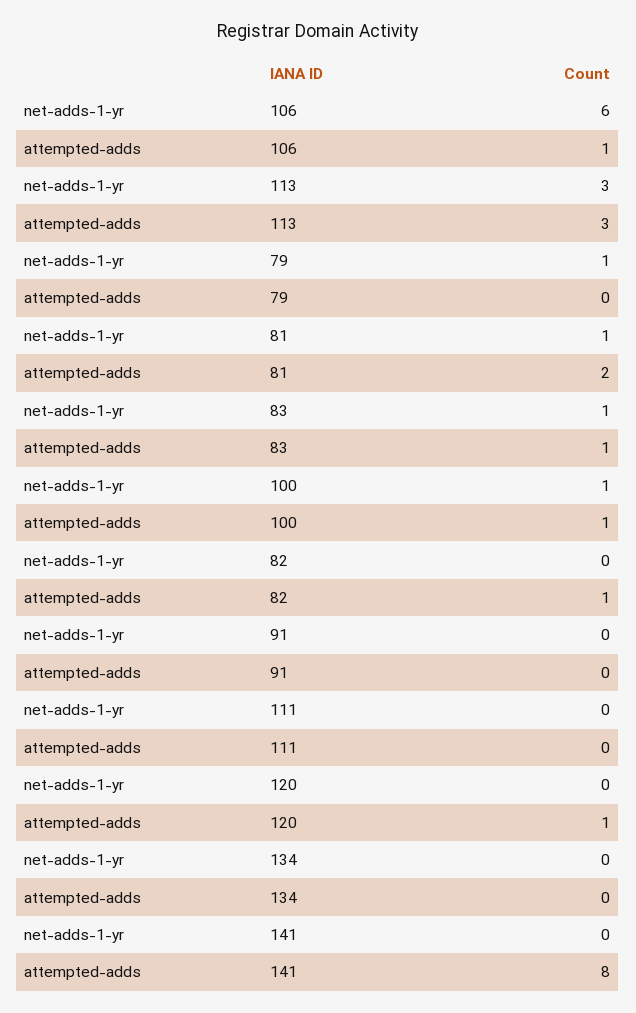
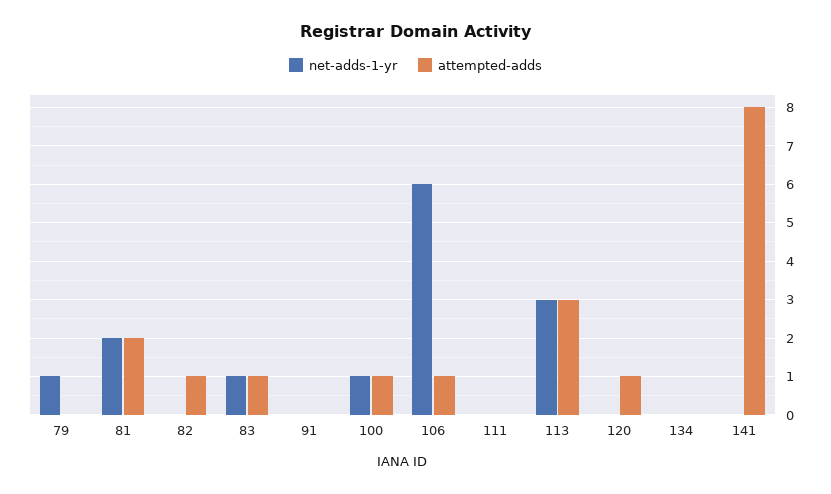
  {
    "net-adds-1-yr": {
      "106": 6,
      "113": 3,
      "79": 1,
-     "81": 1,
+     "81": 2,
      "83": 1,
      "100": 1,
      "82": 0,
      "91": 0,
      "111": 0,
      "120": 0,
      "134": 0,
      "141": 0
    },
    "attempted-adds": {
      "106": 1,
      "113": 3,
      "79": 0,
      "81": 2,
      "83": 1,
      "100": 1,
      "82": 1,
      "91": 0,
      "111": 0,
      "120": 1,
      "134": 0,
      "141": 8
    }
  }

